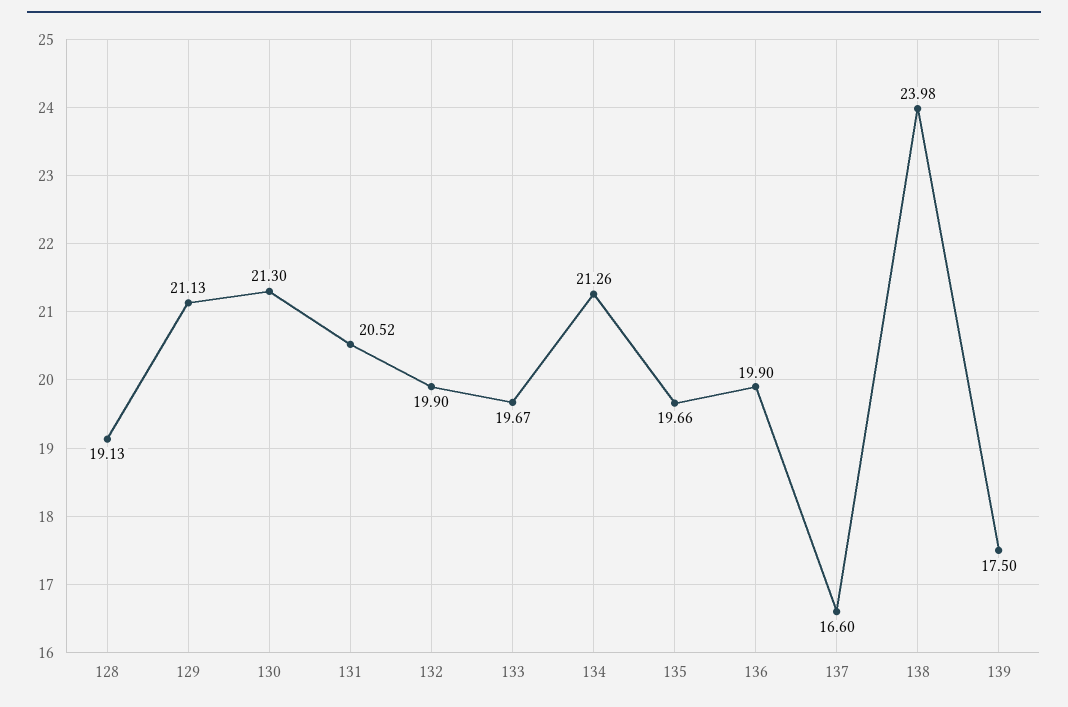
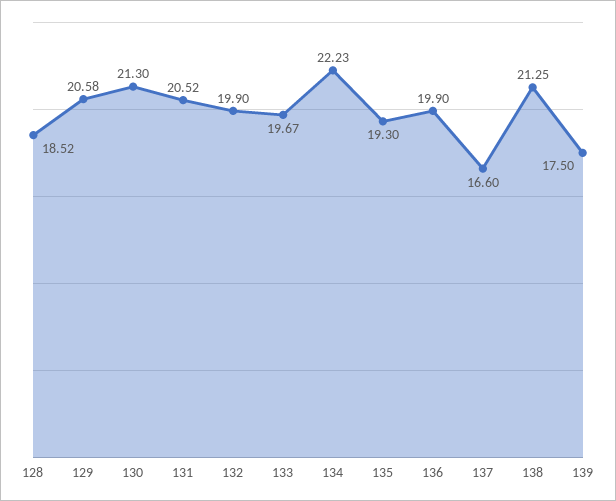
  {
-   "128": 19.13,
+   "128": 18.52,
-   "129": 21.13,
+   "129": 20.58,
    "130": 21.3,
    "131": 20.52,
    "132": 19.9,
    "133": 19.67,
-   "134": 21.26,
+   "134": 22.23,
-   "135": 19.66,
+   "135": 19.3,
    "136": 19.9,
    "137": 16.6,
-   "138": 23.98,
+   "138": 21.25,
    "139": 17.5
  }

